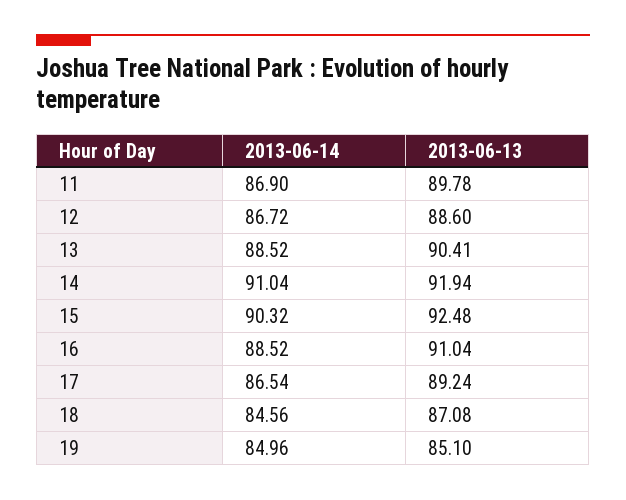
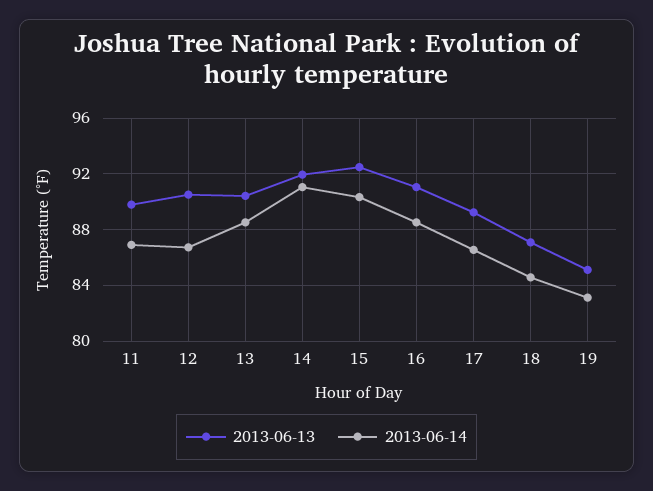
  {
    "2013-06-14": {
      "11": 86.9,
      "12": 86.72,
      "13": 88.52,
      "14": 91.04,
      "15": 90.32,
      "16": 88.52,
      "17": 86.54,
      "18": 84.56,
-     "19": 84.96
+     "19": 83
    },
    "2013-06-13": {
      "11": 89.78,
-     "12": 88.6,
+     "12": 90.5,
      "13": 90.41,
      "14": 91.94,
      "15": 92.48,
      "16": 91.04,
      "17": 89.24,
      "18": 87.08,
      "19": 85.1
    }
  }

